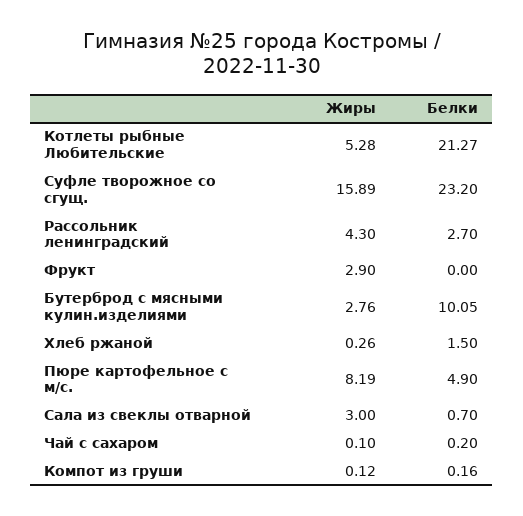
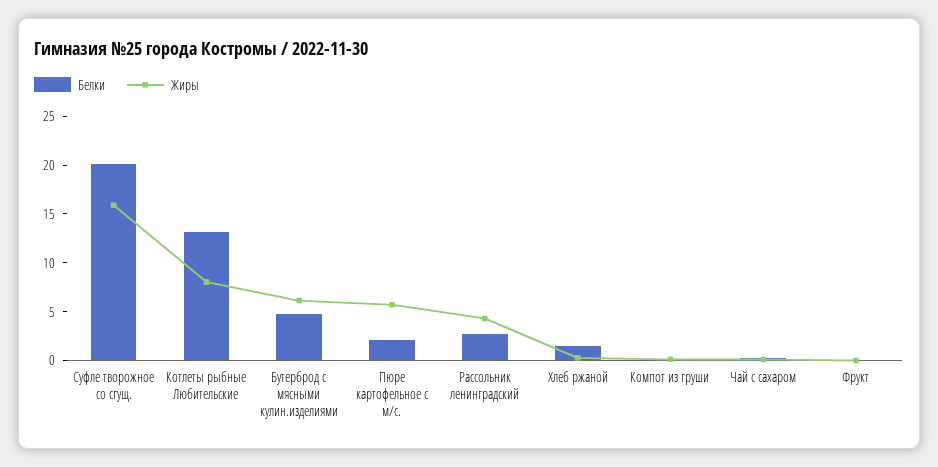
  {
    "Жиры": {
-     "Котлеты рыбные Любительские": 5.28,
+     "Котлеты рыбные Любительские": 8,
      "Суфле творожное со сгущ.": 15.89,
      "Рассольник ленинградский": 4.3,
-     "Фрукт": 2.9,
+     "Фрукт": 0,
-     "Бутерброд с мясными кулин.изделиями": 2.76,
+     "Бутерброд с мясными кулин.изделиями": 6,
      "Хлеб ржаной": 0.26,
-     "Пюре картофельное с м/с.": 8.19,
+     "Пюре картофельное с м/с.": 6,
-     "Сала из свеклы отварной": 3,
      "Чай с сахаром": 0.1,
      "Компот из груши": 0.12
    },
    "Белки": {
-     "Котлеты рыбные Любительские": 21.27,
+     "Котлеты рыбные Любительские": 13,
-     "Суфле творожное со сгущ.": 23.2,
+     "Суфле творожное со сгущ.": 20,
      "Рассольник ленинградский": 2.7,
      "Фрукт": 0,
-     "Бутерброд с мясными кулин.изделиями": 10.05,
+     "Бутерброд с мясными кулин.изделиями": 5,
      "Хлеб ржаной": 1.5,
-     "Пюре картофельное с м/с.": 4.9,
+     "Пюре картофельное с м/с.": 2,
-     "Сала из свеклы отварной": 0.7,
      "Чай с сахаром": 0.2,
      "Компот из груши": 0.16
    }
  }

